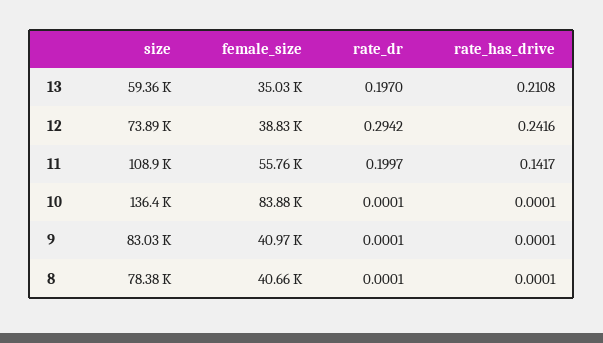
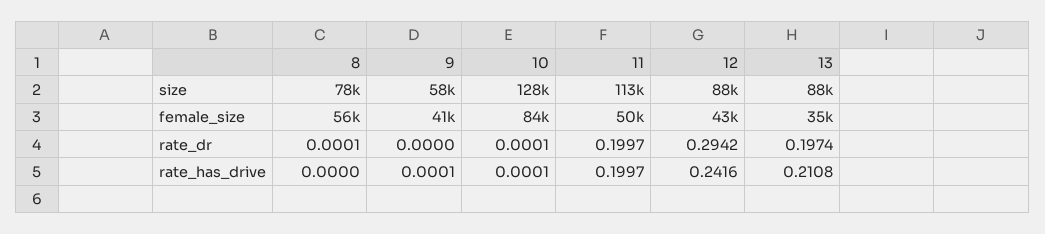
  {
    "size": {
-     "13": 59360,
+     "13": 88000,
-     "12": 73890,
+     "12": 88000,
-     "11": 108900,
+     "11": 113000,
-     "10": 136400,
+     "10": 128000,
-     "9": 83030,
+     "9": 58000,
      "8": 78380
    },
    "female_size": {
      "13": 35030,
-     "12": 38830,
+     "12": 43000,
-     "11": 55760,
+     "11": 50000,
      "10": 83880,
      "9": 40970,
-     "8": 40660
+     "8": 56000
    },
    "rate_dr": {
-     "13": 0.197,
+     "13": 0.1974,
      "12": 0.2942,
      "11": 0.1997,
      "10": 0.0001,
-     "9": 0.0001,
+     "9": 0,
      "8": 0.0001
    },
    "rate_has_drive": {
      "13": 0.2108,
      "12": 0.2416,
-     "11": 0.1417,
+     "11": 0.1997,
      "10": 0.0001,
      "9": 0.0001,
-     "8": 0.0001
+     "8": 0
    }
  }

